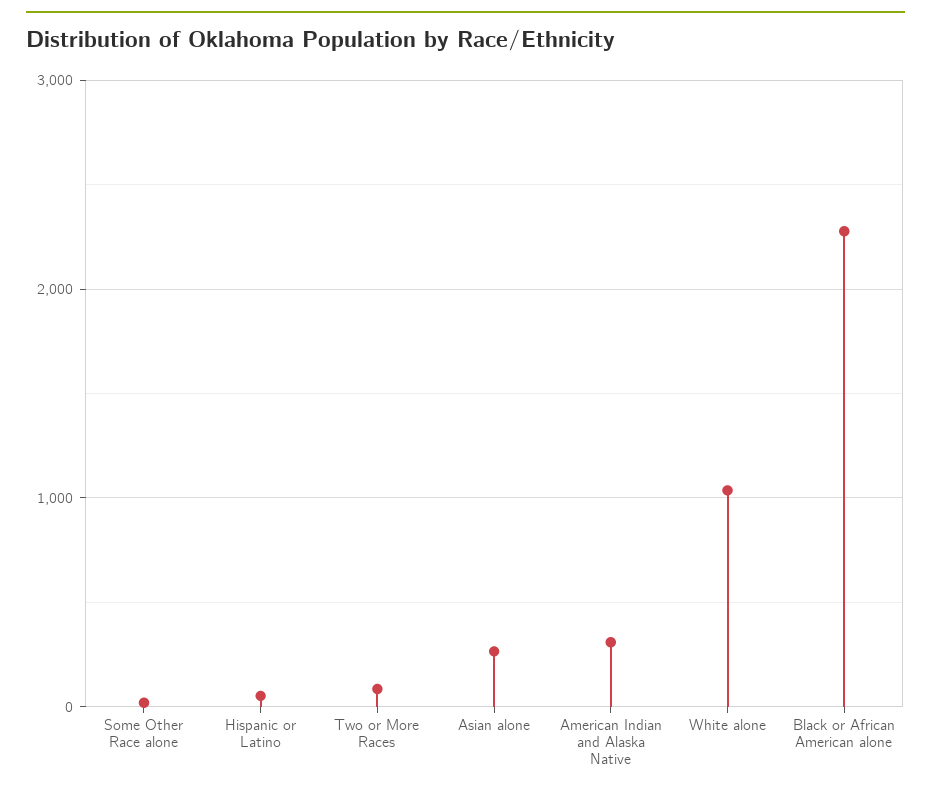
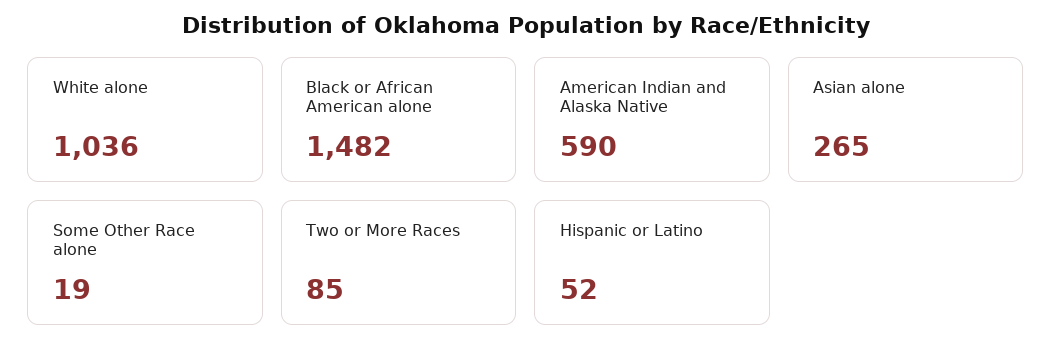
  {
    "Some Other Race alone": 19,
    "Hispanic or Latino": 52,
    "Two or More Races": 85,
    "Asian alone": 265,
-   "American Indian and Alaska Native": 300,
+   "American Indian and Alaska Native": 590,
    "White alone": 1036,
-   "Black or African American alone": 2300
+   "Black or African American alone": 1482
  }

